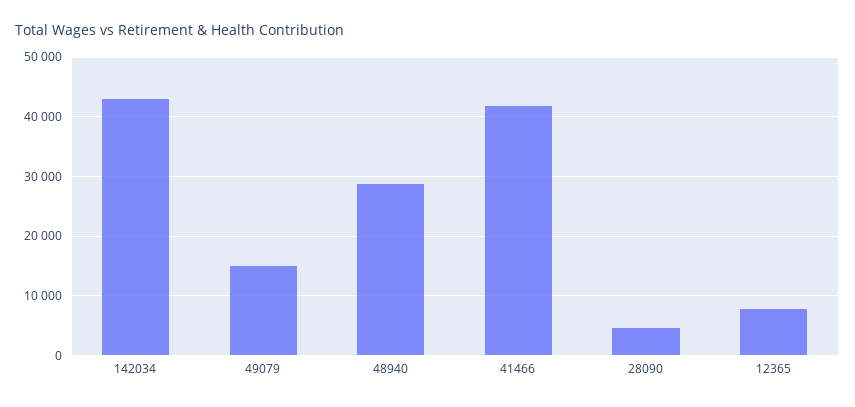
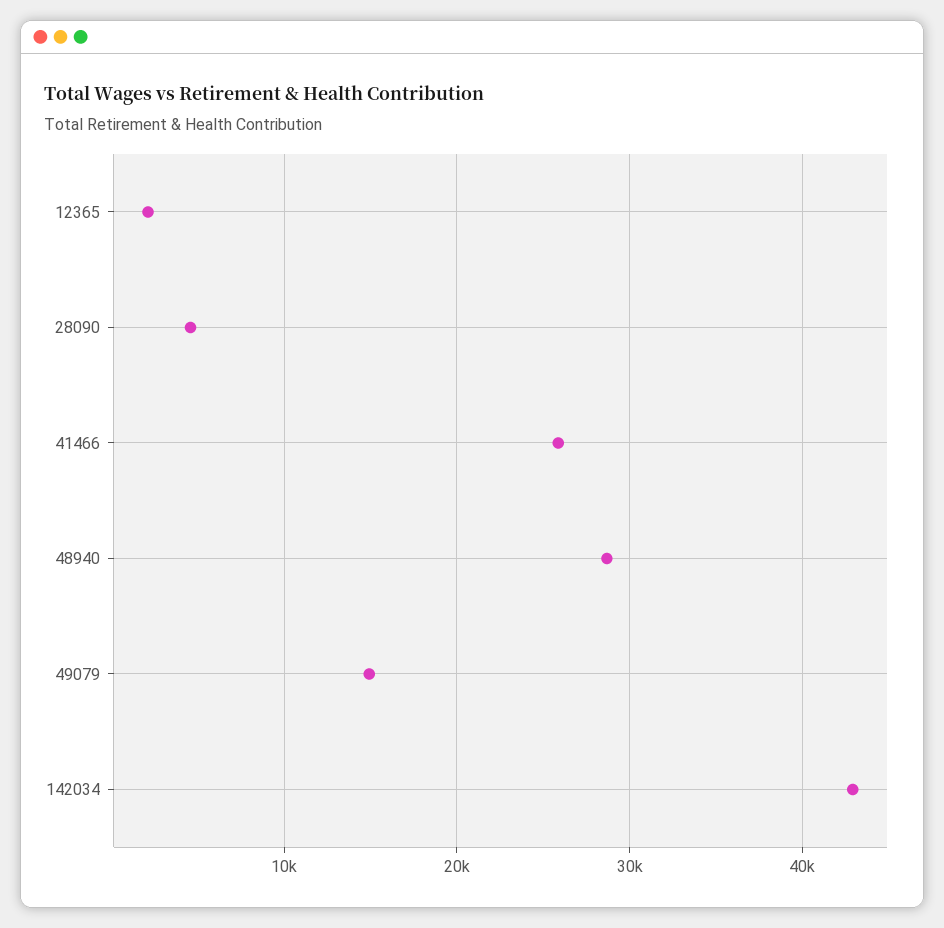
  {
    "142034": 43000,
    "49079": 15000,
    "48940": 29000,
-   "41466": 42000,
+   "41466": 26000,
    "28090": 5000,
-   "12365": 8000
+   "12365": 2000
  }

